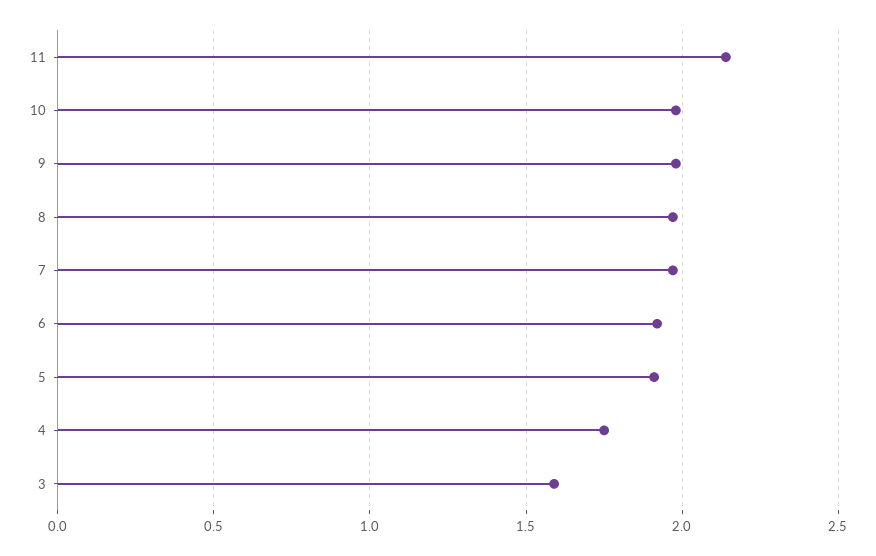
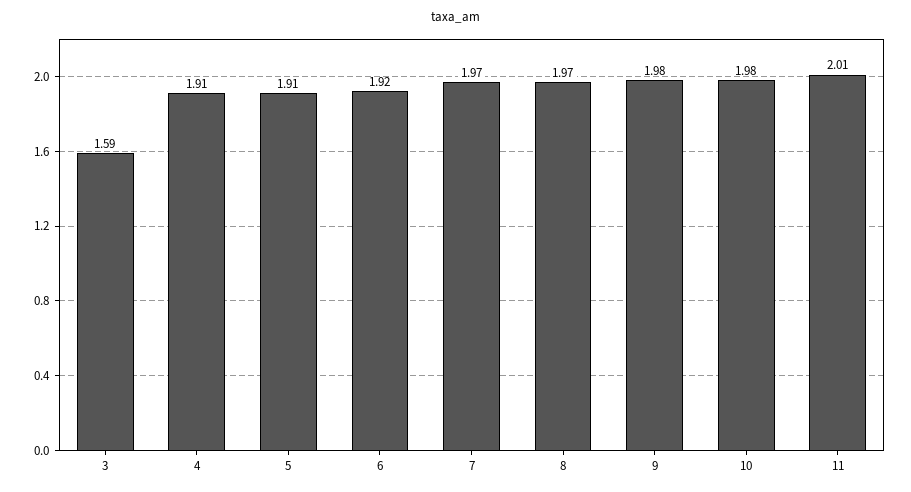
  {
-   "11": 2.15,
+   "11": 2.01,
    "10": 1.98,
    "9": 1.98,
    "8": 1.97,
    "7": 1.97,
    "6": 1.92,
    "5": 1.91,
-   "4": 1.75,
+   "4": 1.91,
    "3": 1.59
  }

